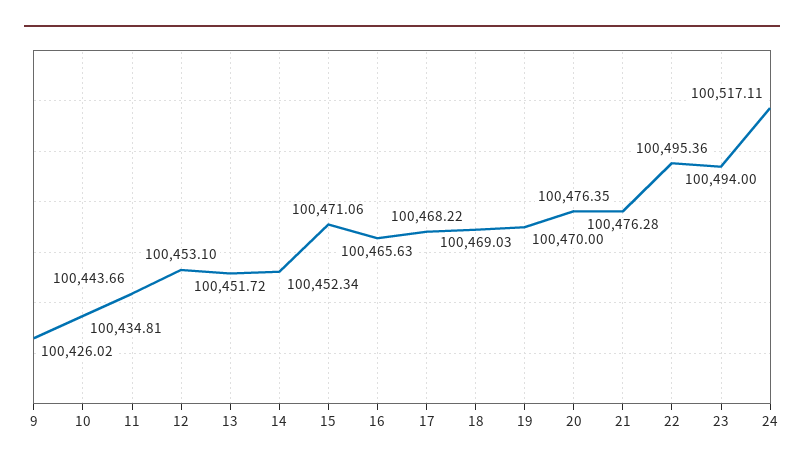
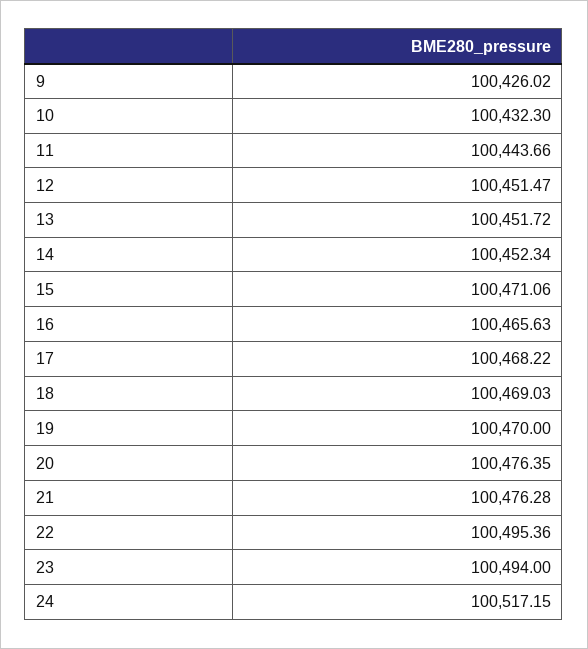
  {
    "9": 100426.02,
-   "10": 100434.81,
+   "10": 100432.3,
    "11": 100443.66,
-   "12": 100453.1,
+   "12": 100451.47,
    "13": 100451.72,
    "14": 100452.34,
    "15": 100471.06,
    "16": 100465.63,
    "17": 100468.22,
    "18": 100469.03,
    "19": 100470,
    "20": 100476.35,
    "21": 100476.28,
    "22": 100495.36,
    "23": 100494,
-   "24": 100517.11
+   "24": 100517.15
  }

